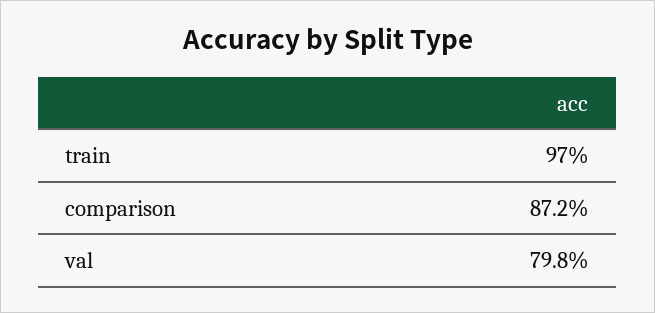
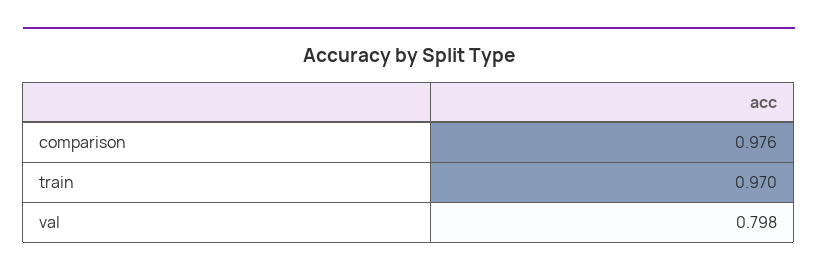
  {
    "train": 0.97,
-   "comparison": 0.872,
+   "comparison": 0.976,
    "val": 0.798
  }

